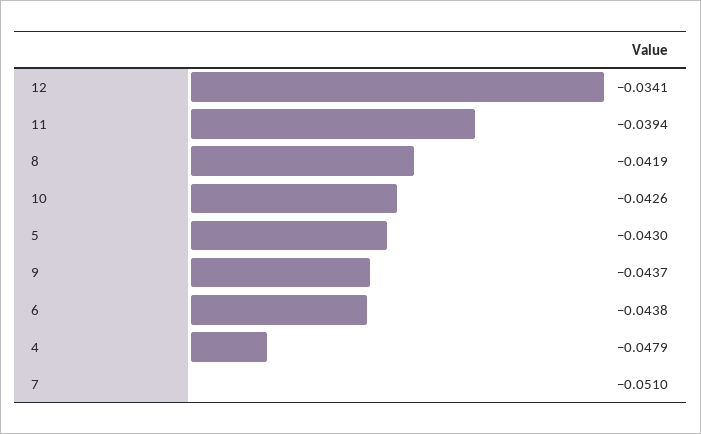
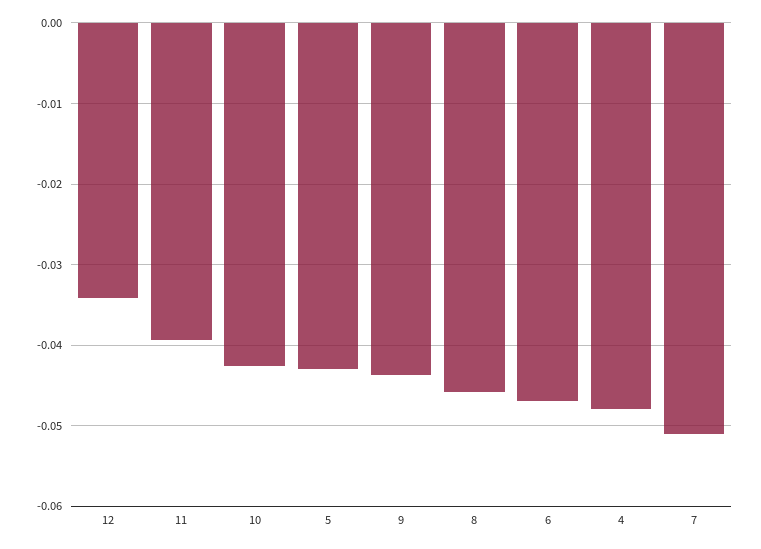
  {
    "12": -0.0341,
    "11": -0.0394,
-   "8": -0.0419,
+   "8": -0.046,
    "10": -0.0426,
    "5": -0.043,
    "9": -0.0437,
-   "6": -0.0438,
+   "6": -0.047,
    "4": -0.0479,
    "7": -0.051
  }

